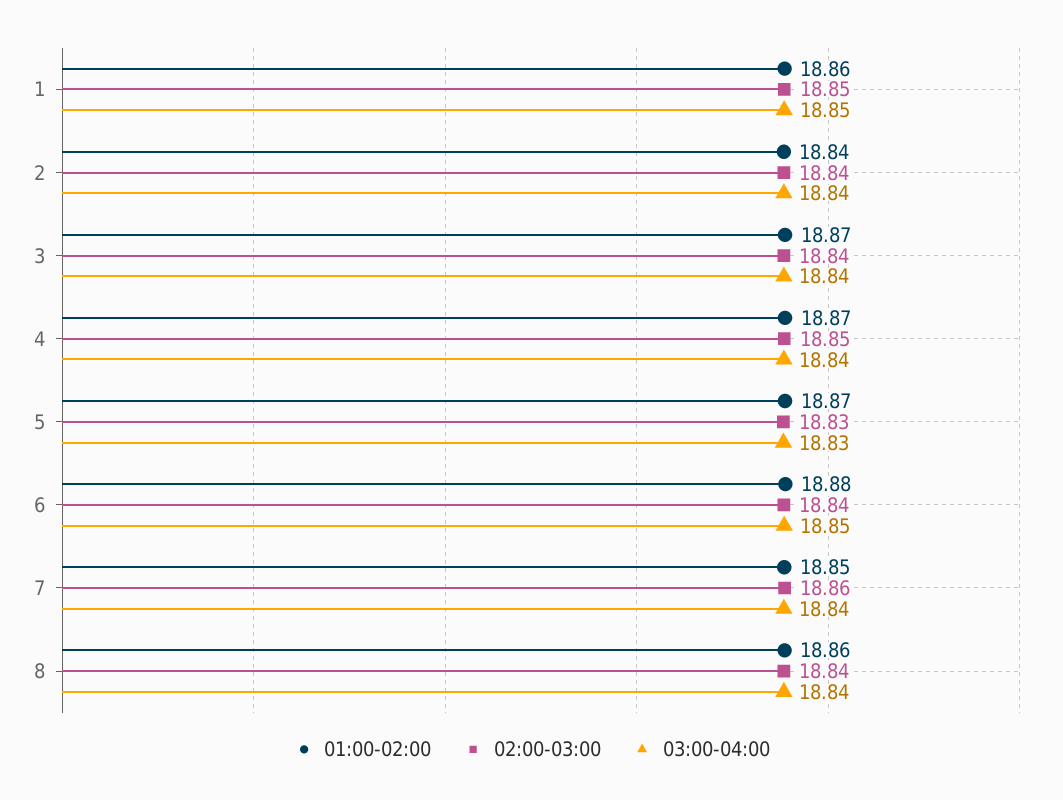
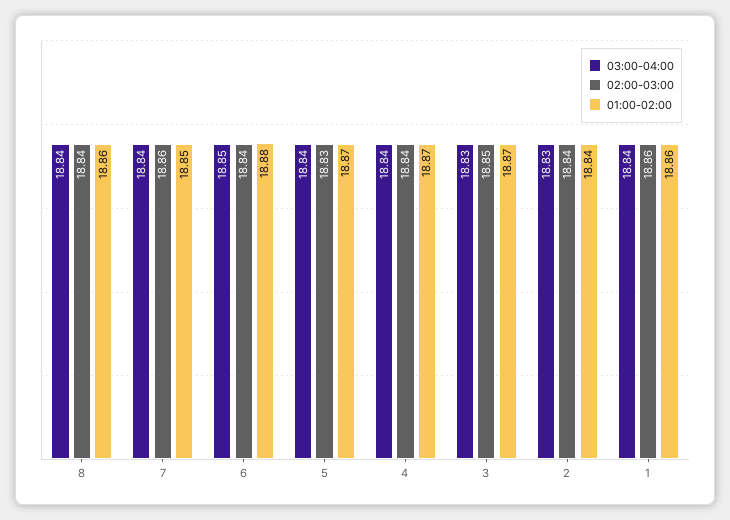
  {
    "01:00-02:00": {
      "1": 18.86,
      "2": 18.84,
      "3": 18.87,
      "4": 18.87,
      "5": 18.87,
      "6": 18.88,
      "7": 18.85,
      "8": 18.86
    },
    "02:00-03:00": {
-     "1": 18.85,
+     "1": 18.86,
      "2": 18.84,
-     "3": 18.84,
+     "3": 18.85,
-     "4": 18.85,
+     "4": 18.84,
      "5": 18.83,
      "6": 18.84,
      "7": 18.86,
      "8": 18.84
    },
    "03:00-04:00": {
-     "1": 18.85,
+     "1": 18.84,
-     "2": 18.84,
+     "2": 18.83,
-     "3": 18.84,
+     "3": 18.83,
      "4": 18.84,
-     "5": 18.83,
+     "5": 18.84,
      "6": 18.85,
      "7": 18.84,
      "8": 18.84
    }
  }

